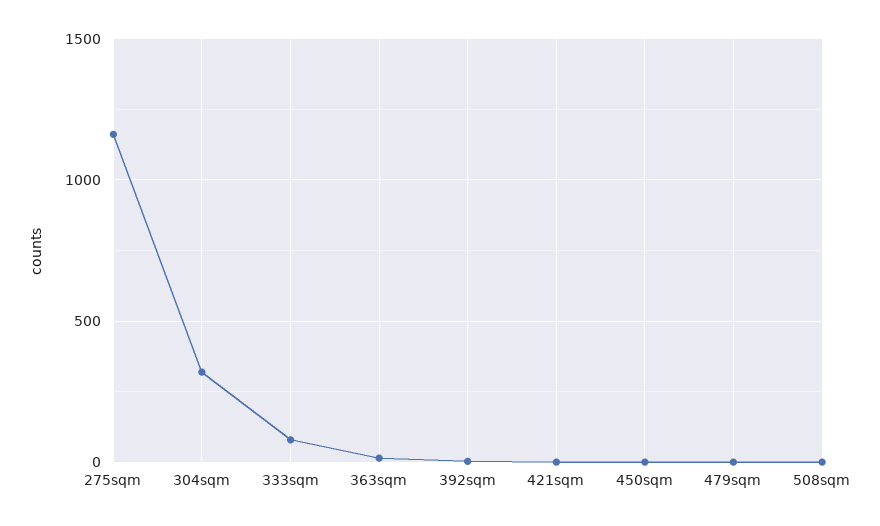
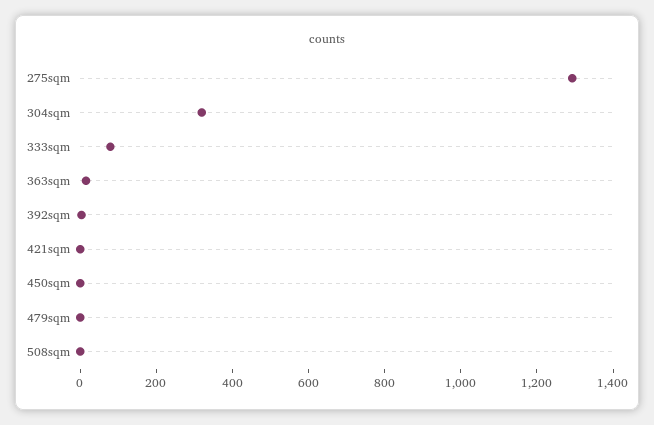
  {
-   "275sqm": 1150,
+   "275sqm": 1300,
    "304sqm": 300,
    "333sqm": 100,
    "363sqm": 0,
    "392sqm": 0,
    "421sqm": 0,
    "450sqm": 0,
    "479sqm": 0,
    "508sqm": 0
  }

